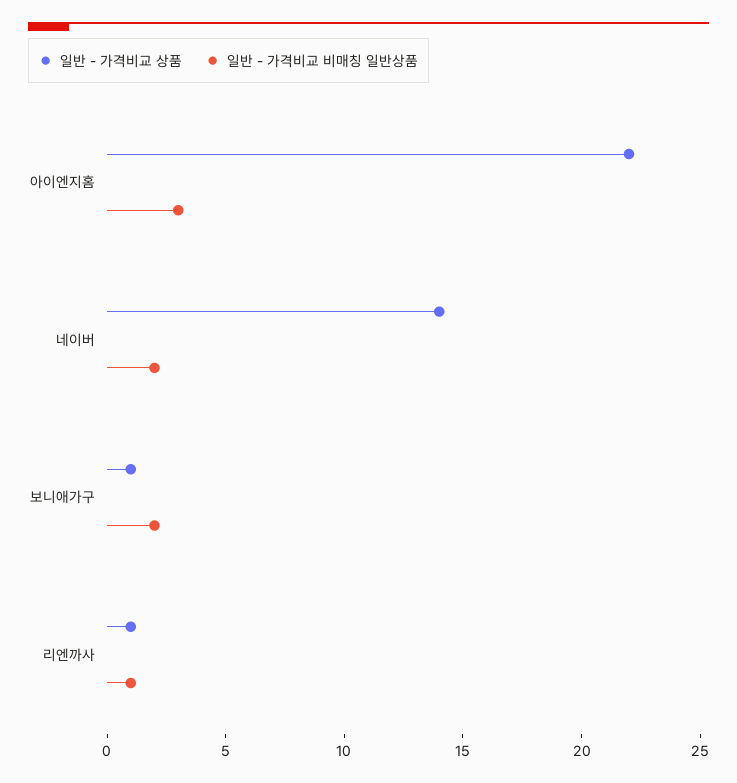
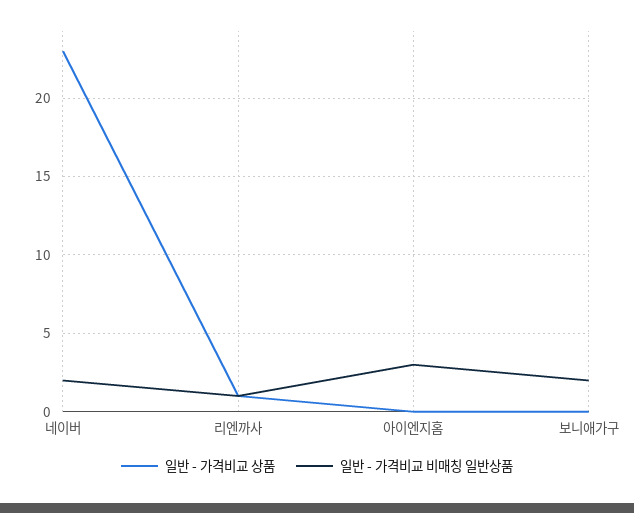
  {
    "일반 - 가격비교 상품": {
-     "아이엔지홈": 22,
+     "아이엔지홈": 0,
-     "네이버": 14,
+     "네이버": 23,
-     "보니애가구": 1,
+     "보니애가구": 0,
      "리엔까사": 1
    },
    "일반 - 가격비교 비매칭 일반상품": {
      "아이엔지홈": 3,
      "네이버": 2,
      "보니애가구": 2,
      "리엔까사": 1
    }
  }

